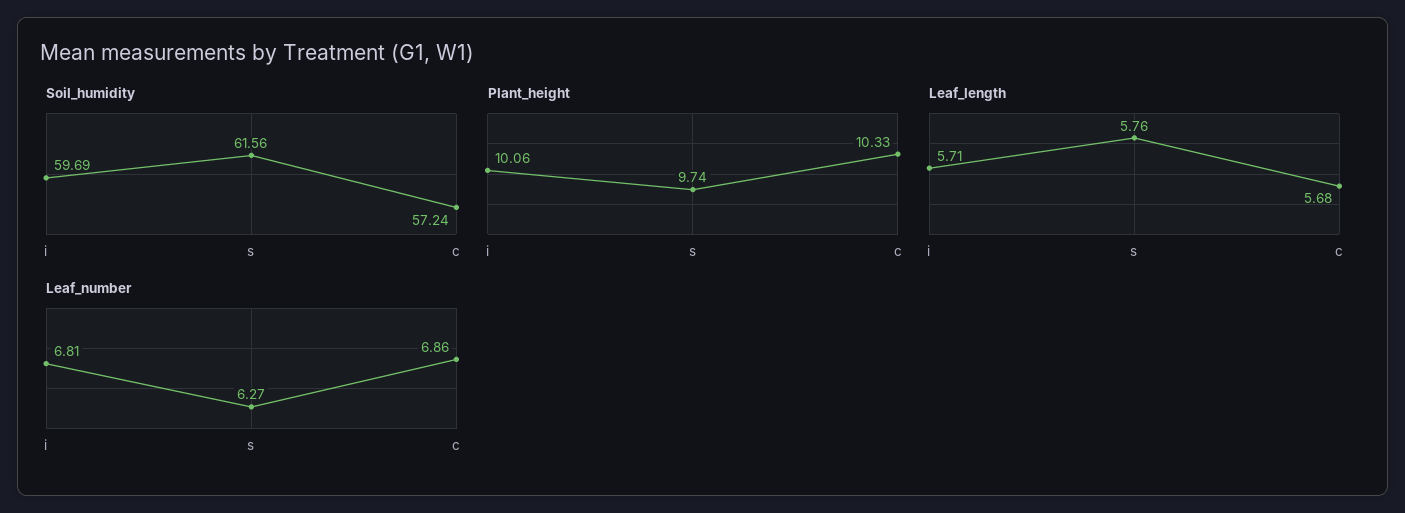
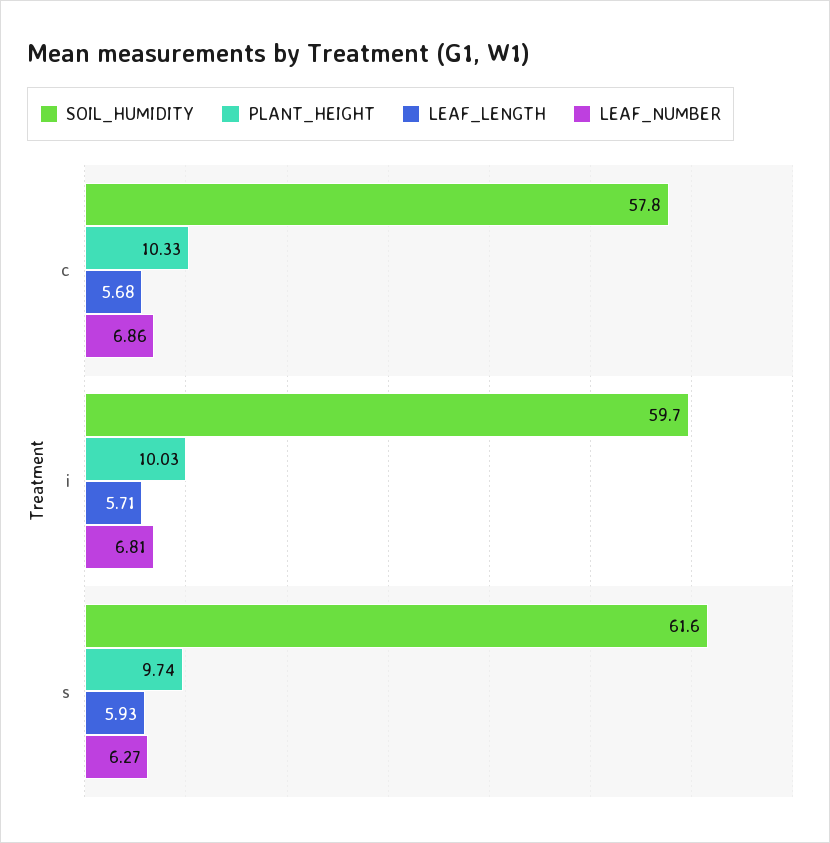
  {
    "Soil_humidity": {
      "i": 59.69,
      "s": 61.56,
-     "c": 57.24
+     "c": 57.8
    },
    "Plant_height": {
-     "i": 10.06,
+     "i": 10.03,
      "s": 9.74,
      "c": 10.33
    },
    "Leaf_length": {
      "i": 5.71,
-     "s": 5.76,
+     "s": 5.93,
      "c": 5.68
    },
    "Leaf_number": {
      "i": 6.81,
      "s": 6.27,
      "c": 6.86
    }
  }

